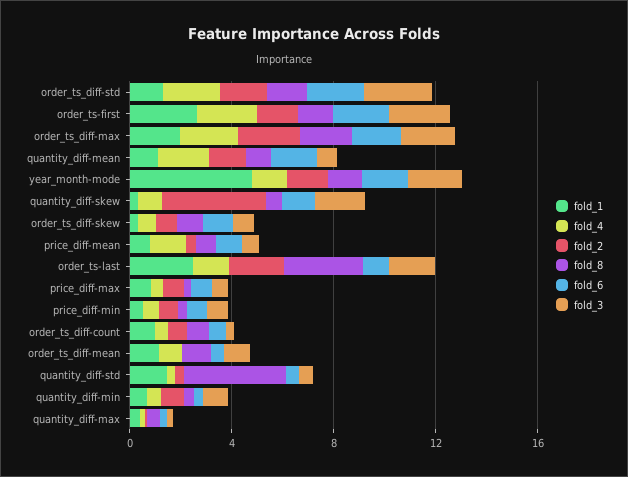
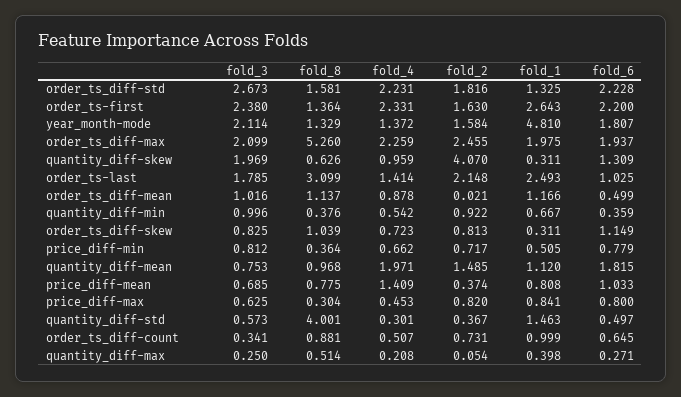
  {
    "fold_1": {
      "order_ts_diff-std": 1.325,
      "order_ts-first": 2.643,
      "order_ts_diff-max": 1.975,
      "quantity_diff-mean": 1.12,
      "year_month-mode": 4.81,
      "quantity_diff-skew": 0.311,
      "order_ts_diff-skew": 0.311,
      "price_diff-mean": 0.808,
      "order_ts-last": 2.493,
      "price_diff-max": 0.841,
      "price_diff-min": 0.505,
      "order_ts_diff-count": 0.999,
      "order_ts_diff-mean": 1.166,
      "quantity_diff-std": 1.463,
      "quantity_diff-min": 0.667,
      "quantity_diff-max": 0.398
    },
    "fold_4": {
      "order_ts_diff-std": 2.231,
      "order_ts-first": 2.331,
      "order_ts_diff-max": 2.259,
      "quantity_diff-mean": 1.971,
      "year_month-mode": 1.372,
      "quantity_diff-skew": 0.959,
      "order_ts_diff-skew": 0.723,
      "price_diff-mean": 1.409,
      "order_ts-last": 1.414,
      "price_diff-max": 0.453,
      "price_diff-min": 0.662,
      "order_ts_diff-count": 0.507,
      "order_ts_diff-mean": 0.878,
      "quantity_diff-std": 0.301,
      "quantity_diff-min": 0.542,
      "quantity_diff-max": 0.208
    },
    "fold_2": {
      "order_ts_diff-std": 1.816,
      "order_ts-first": 1.63,
      "order_ts_diff-max": 2.455,
      "quantity_diff-mean": 1.485,
      "year_month-mode": 1.584,
      "quantity_diff-skew": 4.07,
      "order_ts_diff-skew": 0.813,
      "price_diff-mean": 0.374,
      "order_ts-last": 2.148,
      "price_diff-max": 0.82,
      "price_diff-min": 0.717,
      "order_ts_diff-count": 0.731,
      "order_ts_diff-mean": 0.021,
      "quantity_diff-std": 0.367,
      "quantity_diff-min": 0.922,
      "quantity_diff-max": 0.054
    },
    "fold_8": {
      "order_ts_diff-std": 1.581,
      "order_ts-first": 1.364,
-     "order_ts_diff-max": 2,
+     "order_ts_diff-max": 5.26,
      "quantity_diff-mean": 0.968,
      "year_month-mode": 1.329,
      "quantity_diff-skew": 0.626,
      "order_ts_diff-skew": 1.039,
      "price_diff-mean": 0.775,
      "order_ts-last": 3.099,
      "price_diff-max": 0.304,
      "price_diff-min": 0.364,
      "order_ts_diff-count": 0.881,
      "order_ts_diff-mean": 1.137,
      "quantity_diff-std": 4.001,
      "quantity_diff-min": 0.376,
      "quantity_diff-max": 0.514
    },
    "fold_6": {
      "order_ts_diff-std": 2.228,
      "order_ts-first": 2.2,
      "order_ts_diff-max": 1.937,
      "quantity_diff-mean": 1.815,
      "year_month-mode": 1.807,
      "quantity_diff-skew": 1.309,
      "order_ts_diff-skew": 1.149,
      "price_diff-mean": 1.033,
      "order_ts-last": 1.025,
      "price_diff-max": 0.8,
      "price_diff-min": 0.779,
      "order_ts_diff-count": 0.645,
      "order_ts_diff-mean": 0.499,
      "quantity_diff-std": 0.497,
      "quantity_diff-min": 0.359,
      "quantity_diff-max": 0.271
    },
    "fold_3": {
      "order_ts_diff-std": 2.673,
      "order_ts-first": 2.38,
      "order_ts_diff-max": 2.099,
      "quantity_diff-mean": 0.753,
      "year_month-mode": 2.114,
      "quantity_diff-skew": 1.969,
      "order_ts_diff-skew": 0.825,
      "price_diff-mean": 0.685,
      "order_ts-last": 1.785,
      "price_diff-max": 0.625,
      "price_diff-min": 0.812,
      "order_ts_diff-count": 0.341,
      "order_ts_diff-mean": 1.016,
      "quantity_diff-std": 0.573,
      "quantity_diff-min": 0.996,
      "quantity_diff-max": 0.25
    }
  }

